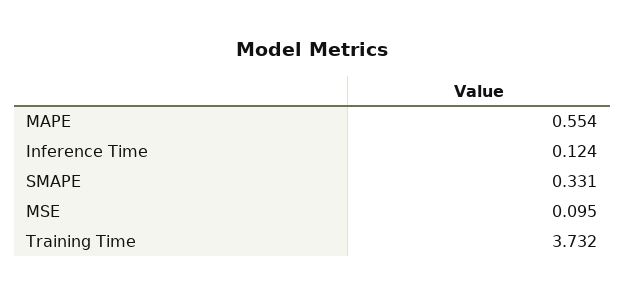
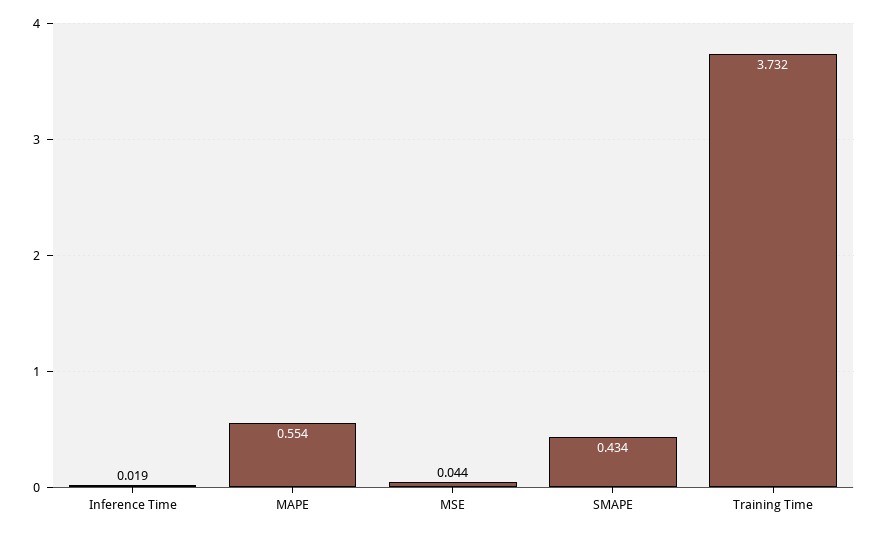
  {
    "MAPE": 0.554,
-   "Inference Time": 0.124,
+   "Inference Time": 0.019,
-   "SMAPE": 0.331,
+   "SMAPE": 0.434,
-   "MSE": 0.095,
+   "MSE": 0.044,
    "Training Time": 3.732
  }

